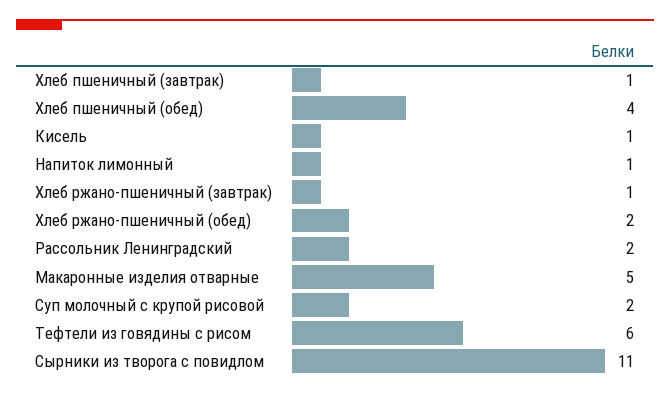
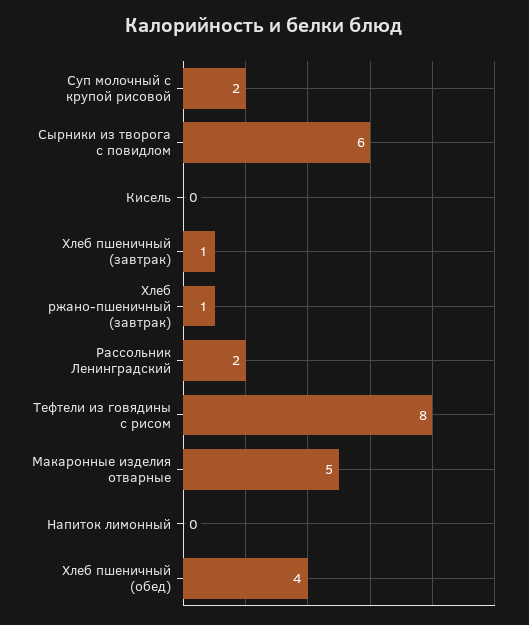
  {
    "Хлеб пшеничный (завтрак)": 1,
    "Хлеб пшеничный (обед)": 4,
-   "Кисель": 1,
+   "Кисель": 0,
-   "Напиток лимонный": 1,
+   "Напиток лимонный": 0,
    "Хлеб ржано-пшеничный (завтрак)": 1,
-   "Хлеб ржано-пшеничный (обед)": 2,
    "Рассольник Ленинградский": 2,
    "Макаронные изделия отварные": 5,
    "Суп молочный с крупой рисовой": 2,
-   "Тефтели из говядины с рисом": 6,
+   "Тефтели из говядины с рисом": 8,
-   "Сырники из творога с повидлом": 11
+   "Сырники из творога с повидлом": 6
  }

